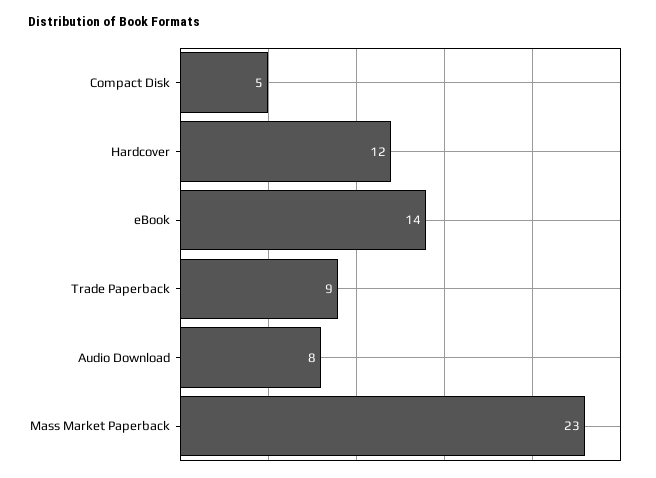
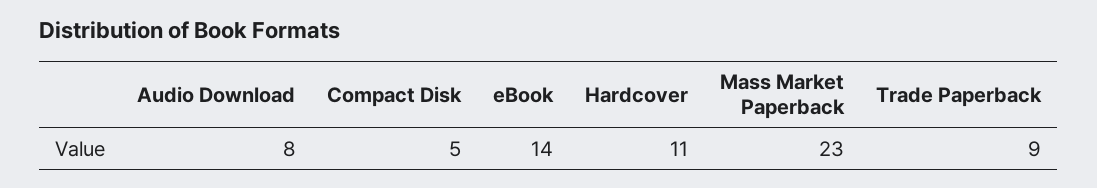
  {
    "Compact Disk": 5,
-   "Hardcover": 12,
+   "Hardcover": 11,
    "eBook": 14,
    "Trade Paperback": 9,
    "Audio Download": 8,
    "Mass Market Paperback": 23
  }

